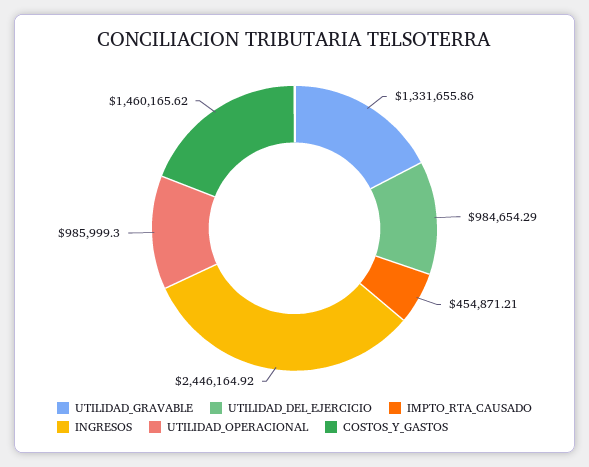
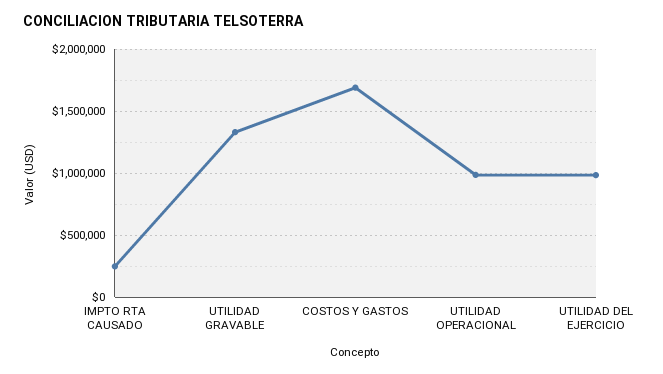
  {
    "UTILIDAD_GRAVABLE": 1331655.86,
    "UTILIDAD_DEL_EJERCICIO": 984654.29,
-   "IMPTO_RTA_CAUSADO": 454871.21,
+   "IMPTO_RTA_CAUSADO": 250000,
-   "INGRESOS": 2446164.92,
    "UTILIDAD_OPERACIONAL": 985999.3,
-   "COSTOS_Y_GASTOS": 1460165.62
+   "COSTOS_Y_GASTOS": 1700000
  }

